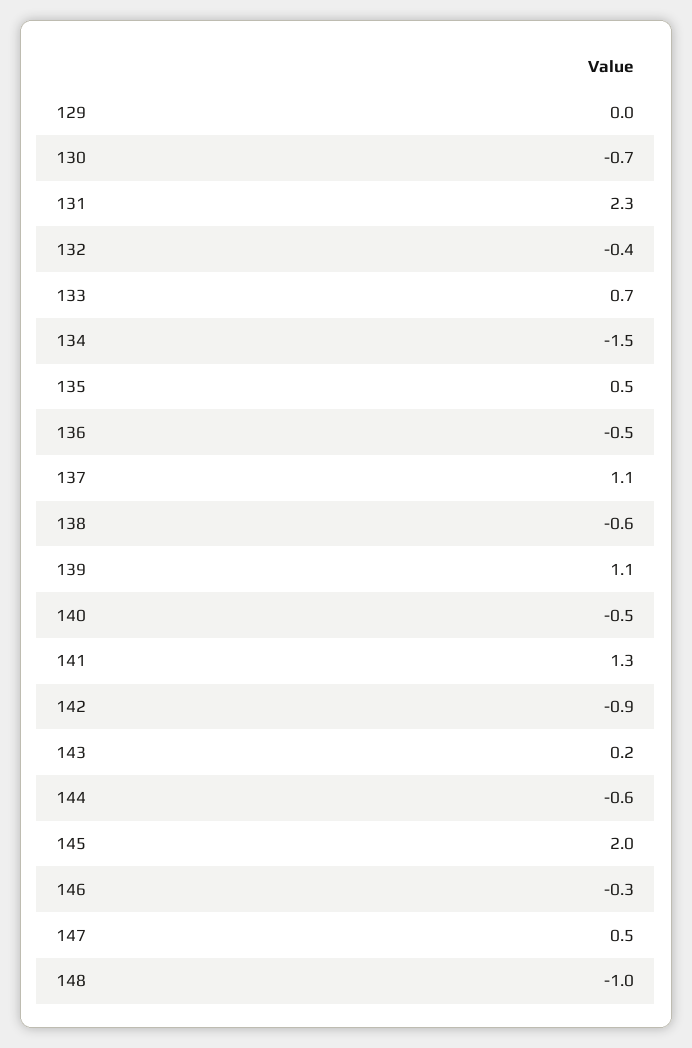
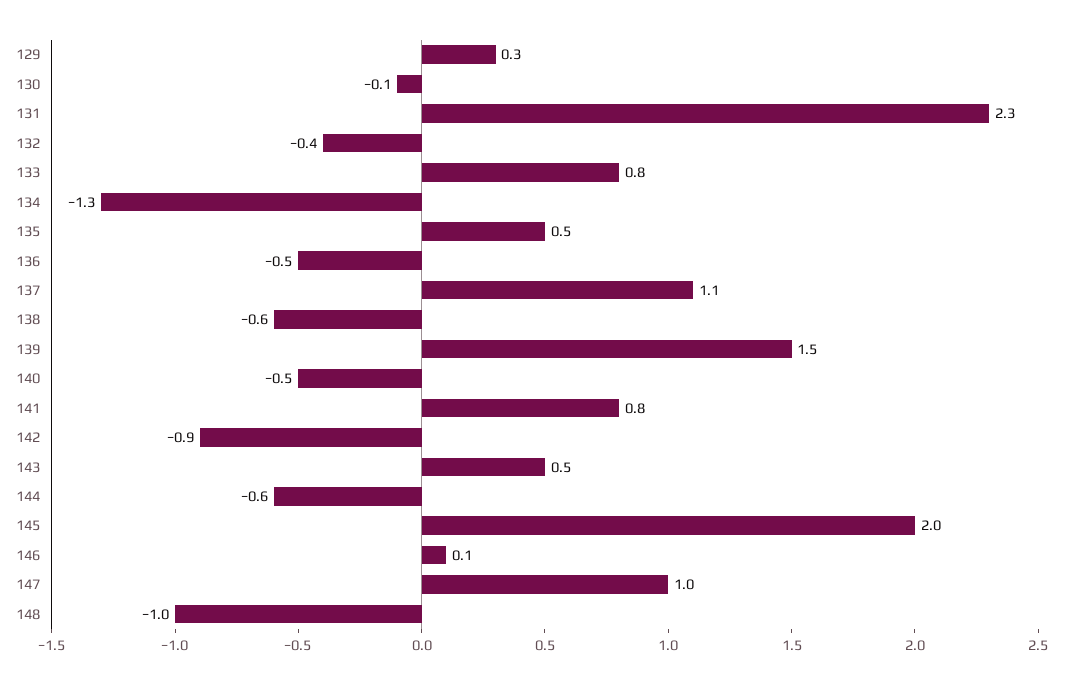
  {
-   "129": 0,
+   "129": 0.3,
-   "130": -0.7,
+   "130": -0.1,
    "131": 2.3,
    "132": -0.4,
-   "133": 0.7,
+   "133": 0.8,
-   "134": -1.5,
+   "134": -1.3,
    "135": 0.5,
    "136": -0.5,
    "137": 1.1,
    "138": -0.6,
-   "139": 1.1,
+   "139": 1.5,
    "140": -0.5,
-   "141": 1.3,
+   "141": 0.8,
    "142": -0.9,
-   "143": 0.2,
+   "143": 0.5,
    "144": -0.6,
    "145": 2,
-   "146": -0.3,
+   "146": 0.1,
-   "147": 0.5,
+   "147": 1,
    "148": -1
  }

